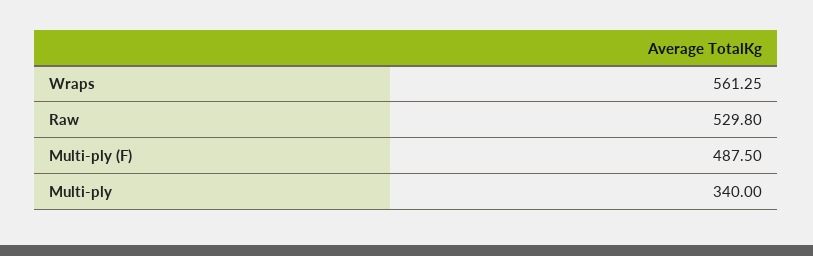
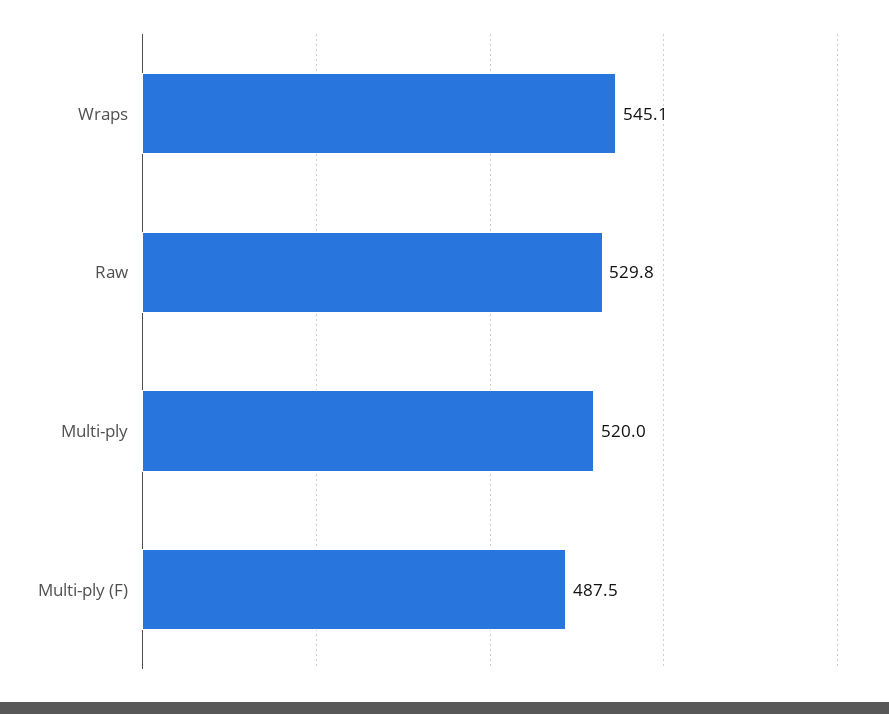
  {
-   "Wraps": 561.25,
+   "Wraps": 545.1,
    "Raw": 529.8,
    "Multi-ply (F)": 487.5,
-   "Multi-ply": 340
+   "Multi-ply": 520
  }

